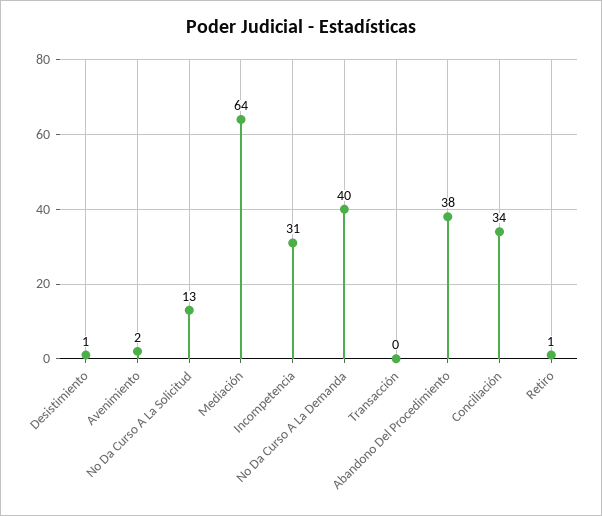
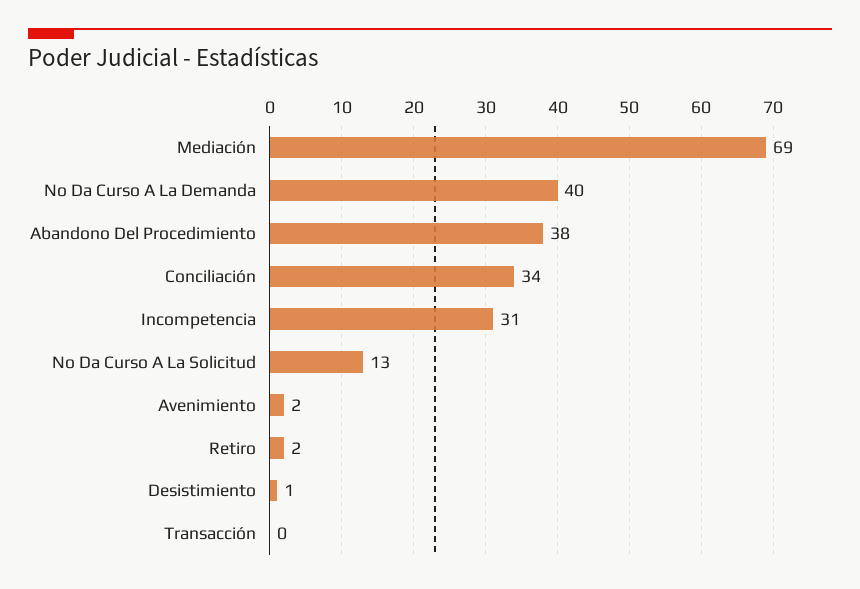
  {
    "Desistimiento": 1,
    "Avenimiento": 2,
    "No Da Curso A La Solicitud": 13,
-   "Mediación": 64,
+   "Mediación": 69,
    "Incompetencia": 31,
    "No Da Curso A La Demanda": 40,
    "Transacción": 0,
    "Abandono Del Procedimiento": 38,
    "Conciliación": 34,
-   "Retiro": 1
+   "Retiro": 2
  }

